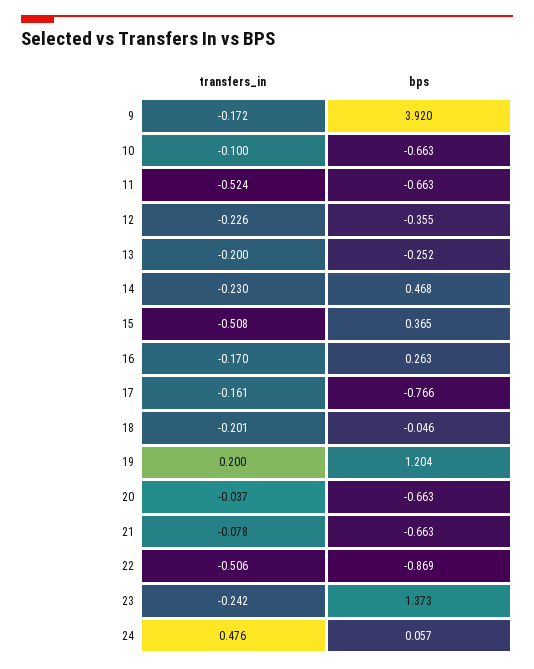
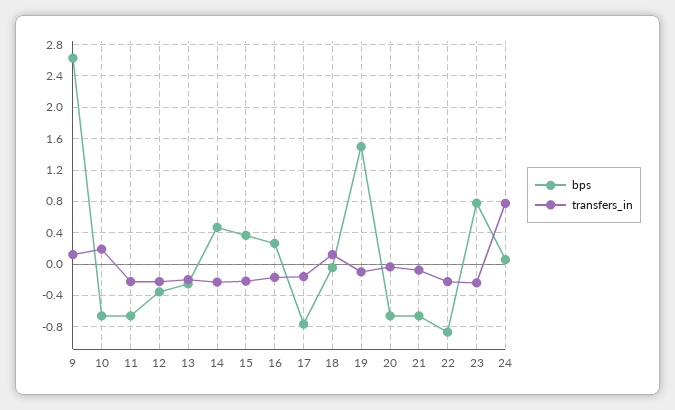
  {
    "transfers_in": {
-     "9": -0.172,
+     "9": 0.1,
-     "10": -0.1,
+     "10": 0.2,
-     "11": -0.524,
+     "11": -0.2,
      "12": -0.226,
      "13": -0.2,
      "14": -0.23,
-     "15": -0.508,
+     "15": -0.2,
      "16": -0.17,
      "17": -0.161,
-     "18": -0.201,
+     "18": 0.1,
-     "19": 0.2,
+     "19": -0.1,
      "20": -0.037,
      "21": -0.078,
-     "22": -0.506,
+     "22": -0.2,
      "23": -0.242,
-     "24": 0.476
+     "24": 0.8
    },
    "bps": {
-     "9": 3.92,
+     "9": 2.6,
      "10": -0.663,
      "11": -0.663,
      "12": -0.355,
      "13": -0.252,
      "14": 0.468,
      "15": 0.365,
      "16": 0.263,
      "17": -0.766,
      "18": -0.046,
-     "19": 1.204,
+     "19": 1.5,
      "20": -0.663,
      "21": -0.663,
      "22": -0.869,
-     "23": 1.373,
+     "23": 0.8,
      "24": 0.057
    }
  }

